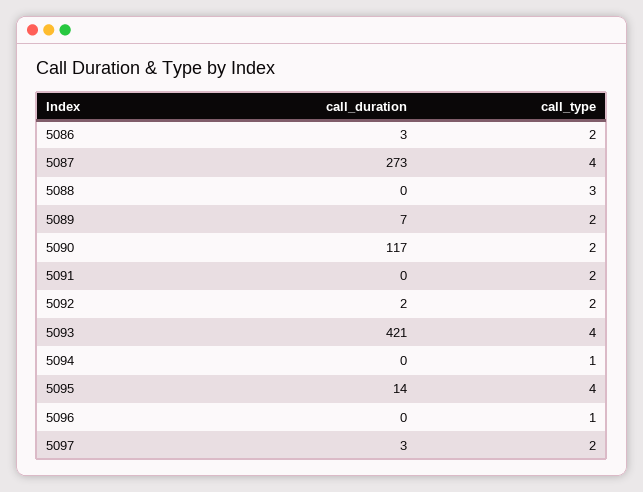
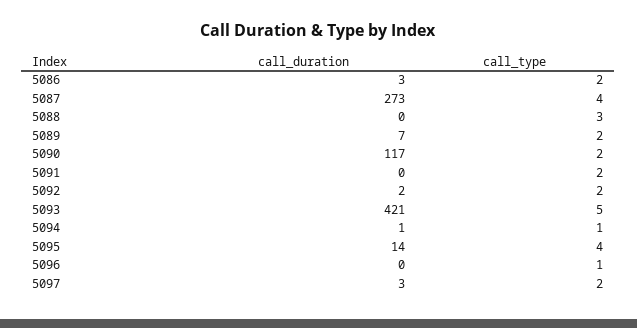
  {
    "call_duration": {
      "5086": 3,
      "5087": 273,
      "5088": 0,
      "5089": 7,
      "5090": 117,
      "5091": 0,
      "5092": 2,
      "5093": 421,
-     "5094": 0,
+     "5094": 1,
      "5095": 14,
      "5096": 0,
      "5097": 3
    },
    "call_type": {
      "5086": 2,
      "5087": 4,
      "5088": 3,
      "5089": 2,
      "5090": 2,
      "5091": 2,
      "5092": 2,
-     "5093": 4,
+     "5093": 5,
      "5094": 1,
      "5095": 4,
      "5096": 1,
      "5097": 2
    }
  }

